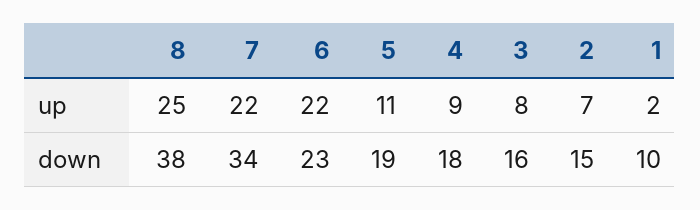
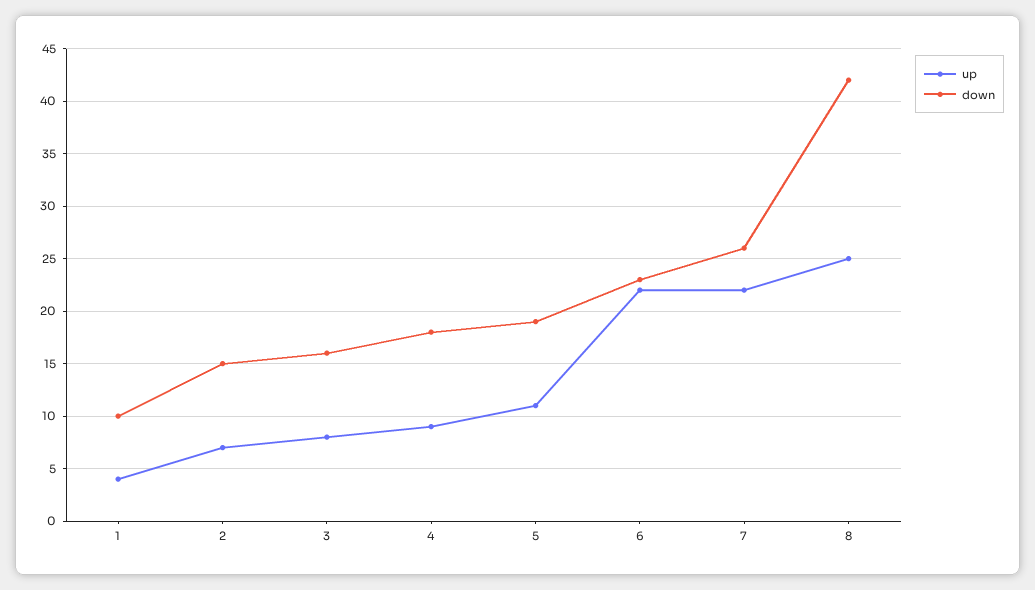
  {
    "up": {
      "8": 25,
      "7": 22,
      "6": 22,
      "5": 11,
      "4": 9,
      "3": 8,
      "2": 7,
-     "1": 2
+     "1": 4
    },
    "down": {
-     "8": 38,
+     "8": 42,
-     "7": 34,
+     "7": 26,
      "6": 23,
      "5": 19,
      "4": 18,
      "3": 16,
      "2": 15,
      "1": 10
    }
  }

